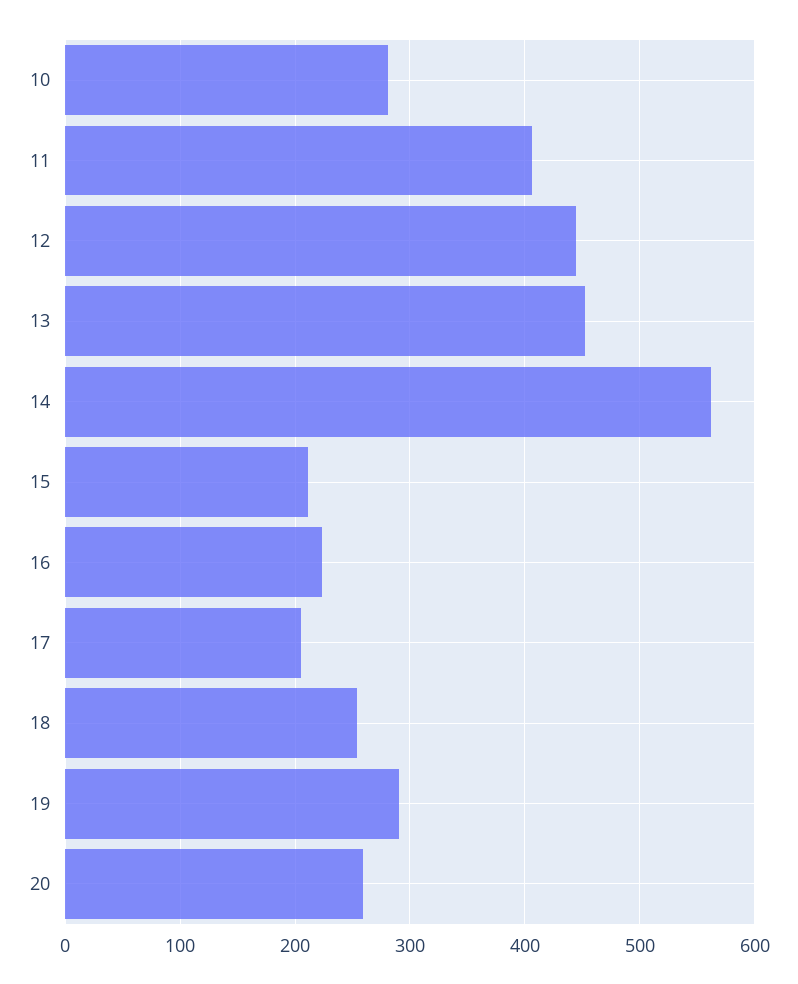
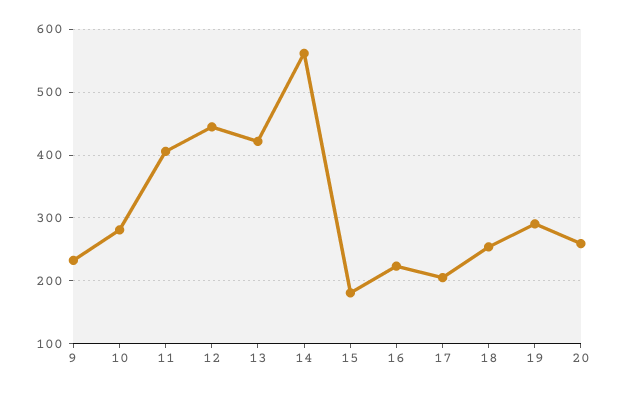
  {
    "10": 280,
    "11": 410,
    "12": 440,
-   "13": 450,
+   "13": 420,
    "14": 560,
-   "15": 210,
+   "15": 180,
    "16": 220,
    "17": 210,
    "18": 250,
    "19": 290,
-   "20": 260
+   "20": 260,
+   "9": 230
  }

